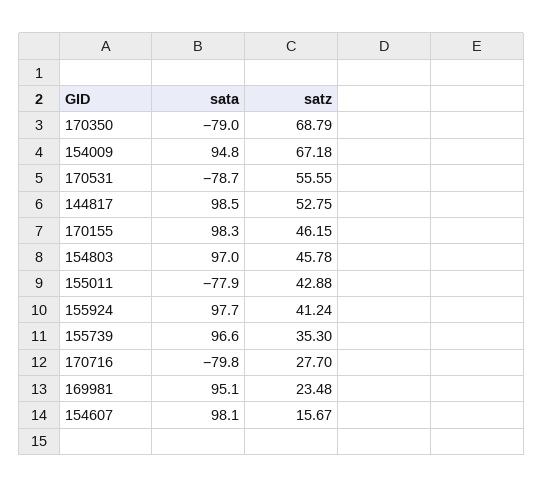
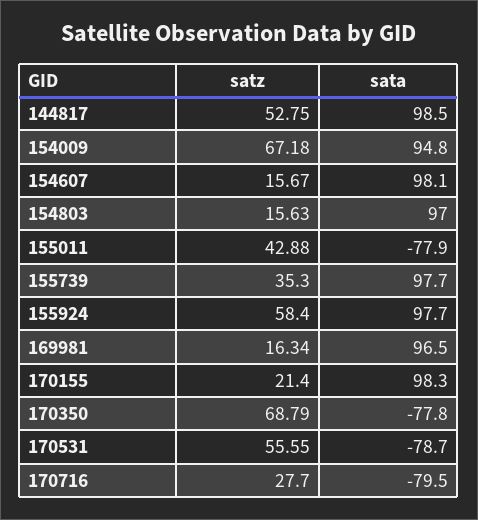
  {
    "sata": {
-     "170350": -79,
+     "170350": -77.8,
      "154009": 94.8,
      "170531": -78.7,
      "144817": 98.5,
      "170155": 98.3,
      "154803": 97,
      "155011": -77.9,
      "155924": 97.7,
-     "155739": 96.6,
+     "155739": 97.7,
-     "170716": -79.8,
+     "170716": -79.5,
-     "169981": 95.1,
+     "169981": 96.5,
      "154607": 98.1
    },
    "satz": {
      "170350": 68.79,
      "154009": 67.18,
      "170531": 55.55,
      "144817": 52.75,
-     "170155": 46.15,
+     "170155": 21.4,
-     "154803": 45.78,
+     "154803": 15.63,
      "155011": 42.88,
-     "155924": 41.24,
+     "155924": 58.4,
      "155739": 35.3,
      "170716": 27.7,
-     "169981": 23.48,
+     "169981": 16.34,
      "154607": 15.67
    }
  }

